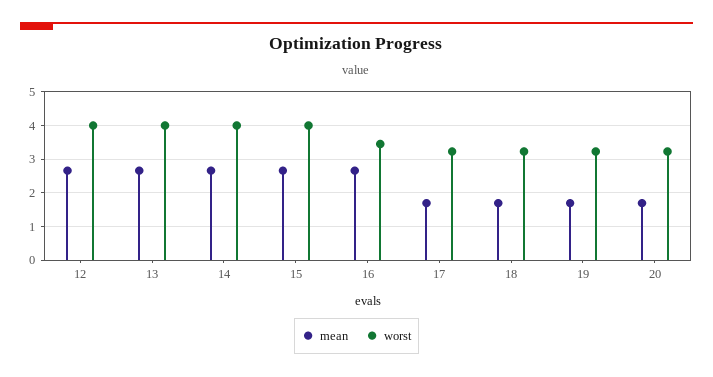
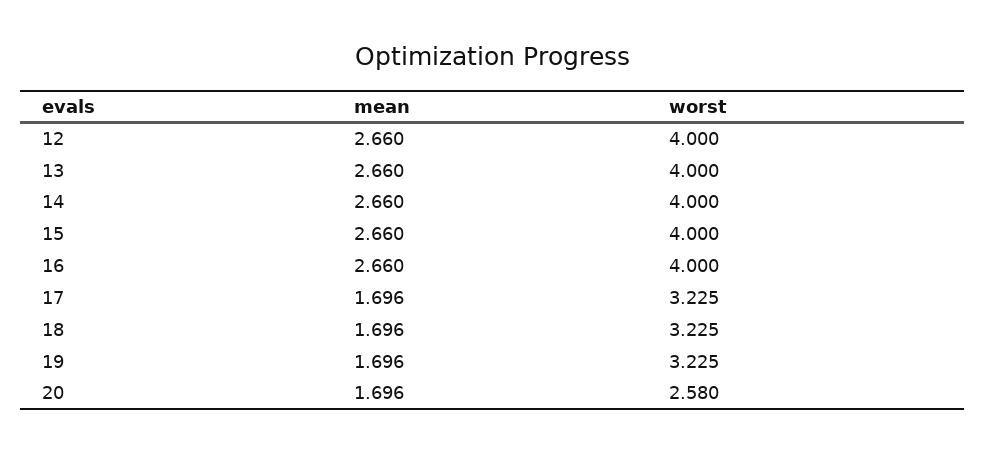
  {
    "mean": {
      "12": 2.66,
      "13": 2.66,
      "14": 2.66,
      "15": 2.66,
      "16": 2.66,
      "17": 1.696,
      "18": 1.696,
      "19": 1.696,
      "20": 1.696
    },
    "worst": {
      "12": 4,
      "13": 4,
      "14": 4,
      "15": 4,
-     "16": 3.4,
+     "16": 4,
      "17": 3.225,
      "18": 3.225,
      "19": 3.225,
-     "20": 3.2
+     "20": 2.58
    }
  }

